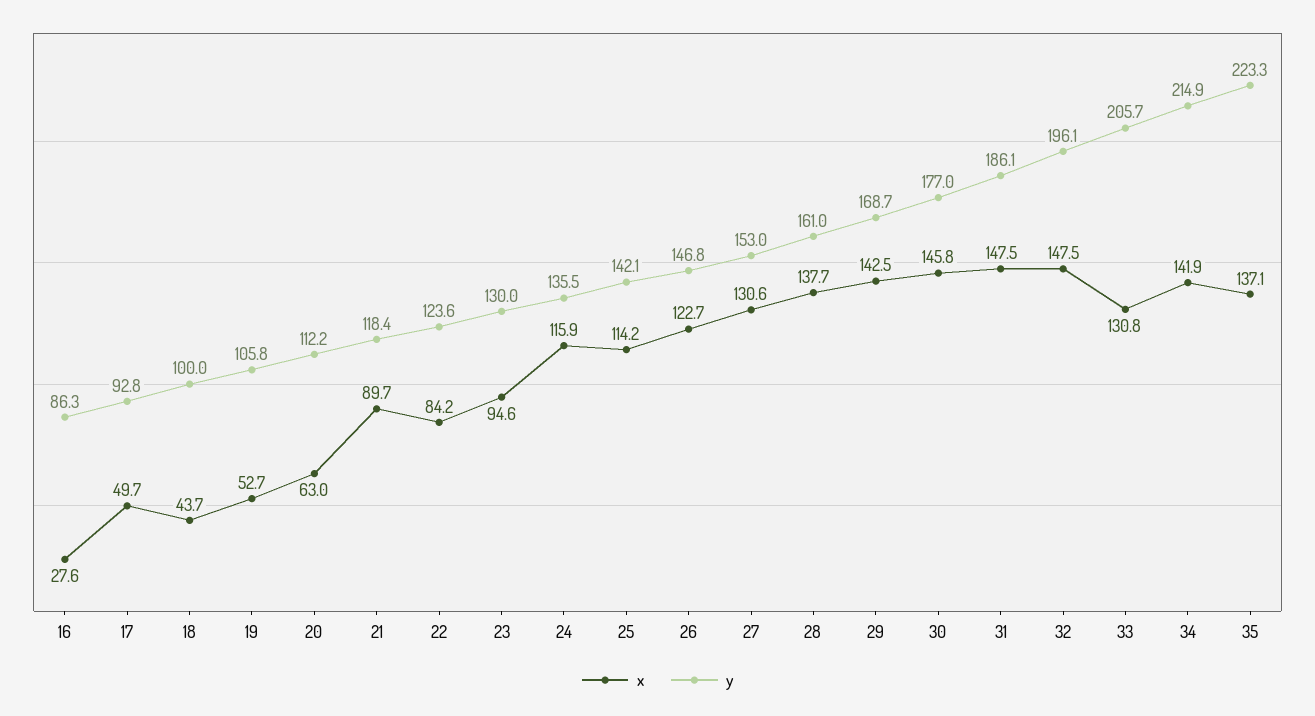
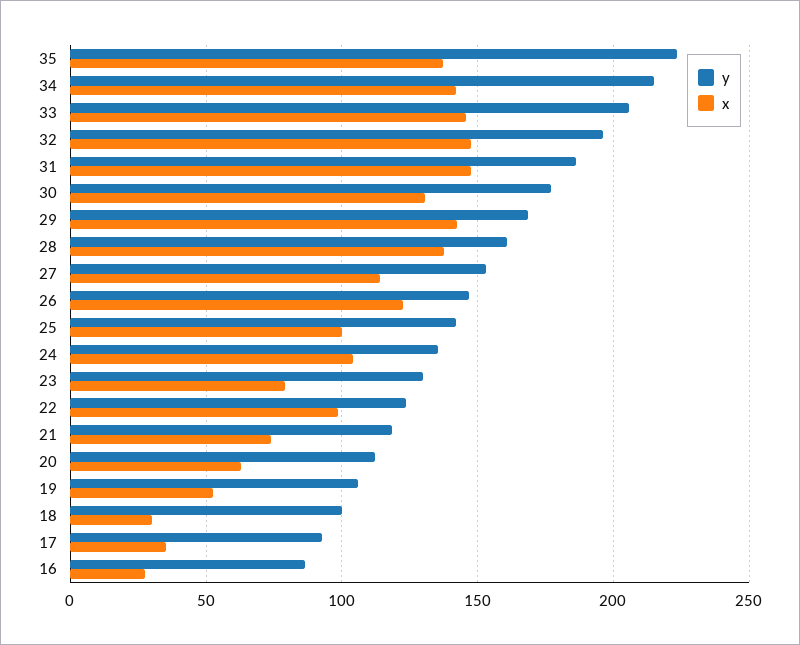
  {
    "x": {
      "16": 27.6,
-     "17": 49.7,
+     "17": 35,
-     "18": 43.7,
+     "18": 30,
      "19": 52.7,
      "20": 63,
-     "21": 89.7,
+     "21": 75,
-     "22": 84.2,
+     "22": 100,
-     "23": 94.6,
+     "23": 80,
-     "24": 115.9,
+     "24": 105,
-     "25": 114.2,
+     "25": 100,
      "26": 122.7,
-     "27": 130.6,
+     "27": 115,
      "28": 137.7,
      "29": 142.5,
-     "30": 145.8,
+     "30": 130,
      "31": 147.5,
      "32": 147.5,
-     "33": 130.8,
+     "33": 145,
      "34": 141.9,
      "35": 137.1
    },
    "y": {
      "16": 86.3,
      "17": 92.8,
      "18": 100,
      "19": 105.8,
      "20": 112.2,
      "21": 118.4,
      "22": 123.6,
      "23": 130,
      "24": 135.5,
      "25": 142.1,
      "26": 146.8,
      "27": 153,
      "28": 161,
      "29": 168.7,
      "30": 177,
      "31": 186.1,
      "32": 196.1,
      "33": 205.7,
      "34": 214.9,
      "35": 223.3
    }
  }

